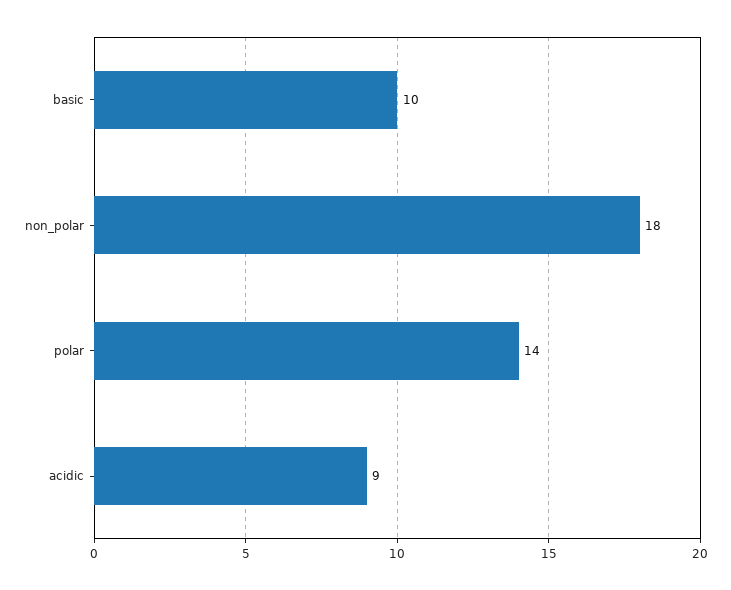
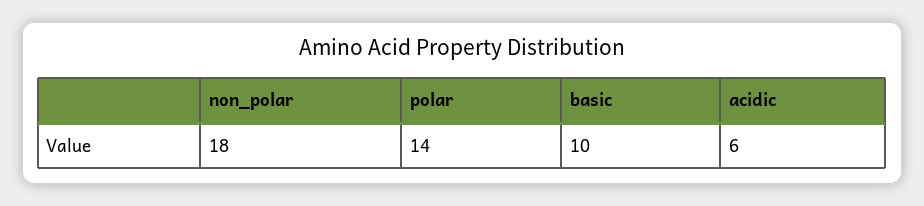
  {
    "basic": 10,
    "non_polar": 18,
    "polar": 14,
-   "acidic": 9
+   "acidic": 6
  }

